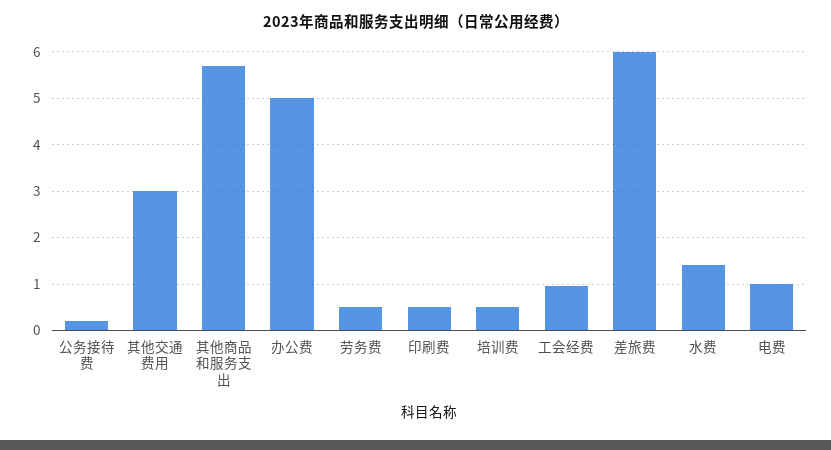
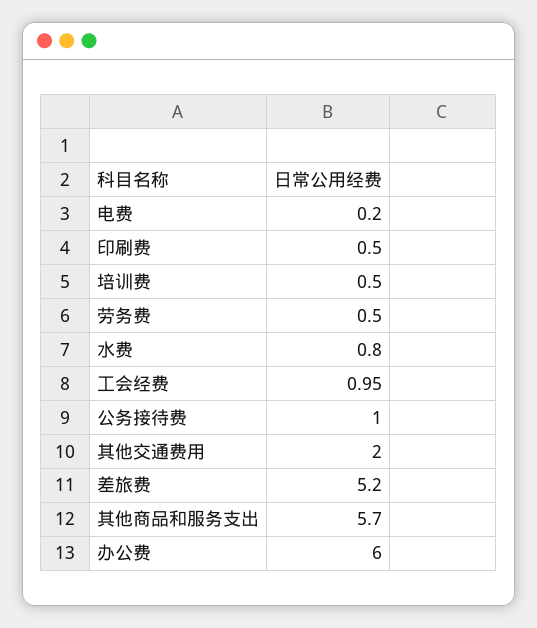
  {
-   "公务接待费": 0.2,
+   "公务接待费": 1,
-   "其他交通费用": 3,
+   "其他交通费用": 2,
    "其他商品和服务支出": 5.7,
-   "办公费": 5,
+   "办公费": 6,
    "劳务费": 0.5,
    "印刷费": 0.5,
    "培训费": 0.5,
    "工会经费": 0.95,
-   "差旅费": 6,
+   "差旅费": 5.2,
-   "水费": 1.4,
+   "水费": 0.8,
-   "电费": 1
+   "电费": 0.2
  }

